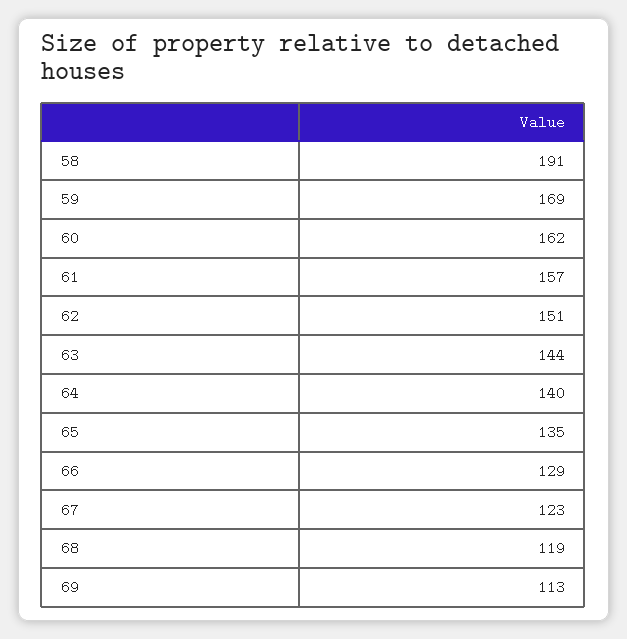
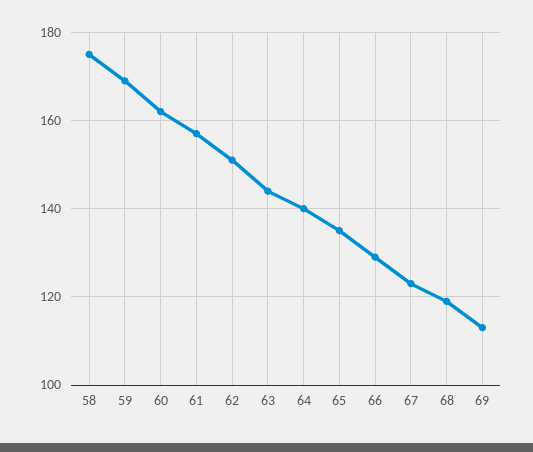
  {
-   "58": 191,
+   "58": 175,
    "59": 169,
    "60": 162,
    "61": 157,
    "62": 151,
    "63": 144,
    "64": 140,
    "65": 135,
    "66": 129,
    "67": 123,
    "68": 119,
    "69": 113
  }

